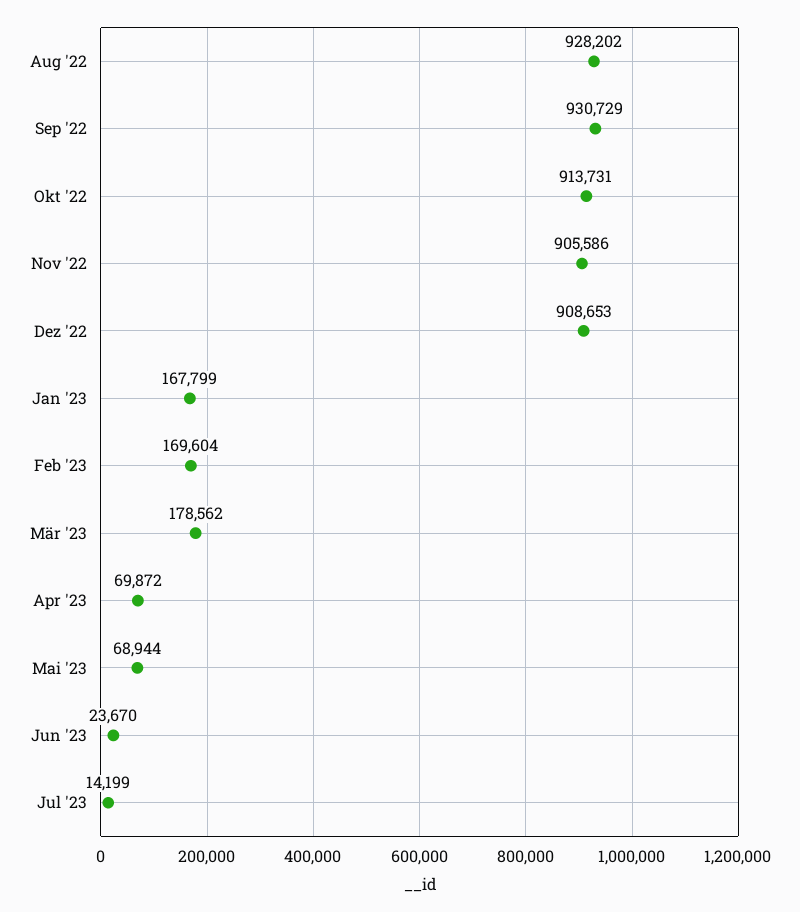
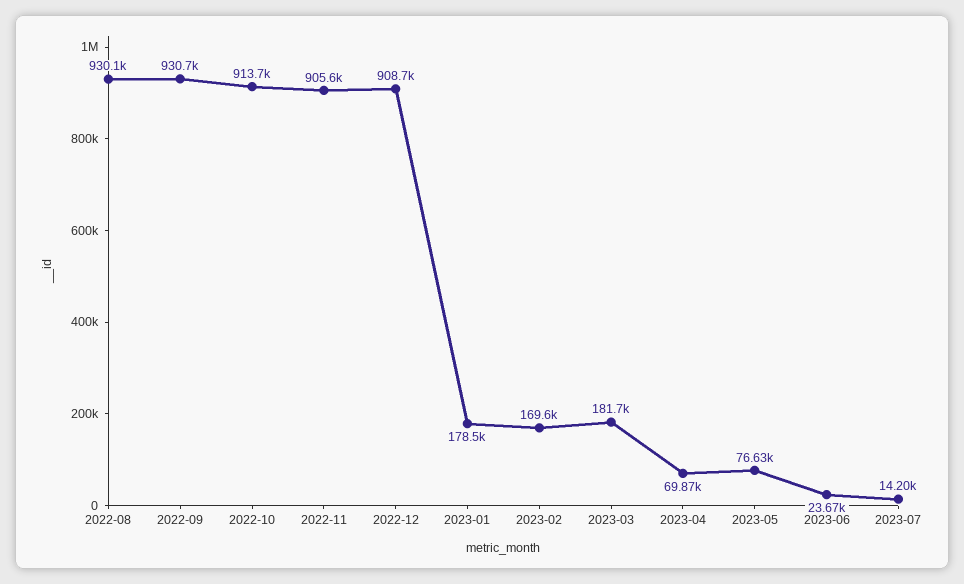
  {
-   "Aug '22": 928202,
+   "Aug '22": 930100,
    "Sep '22": 930729,
    "Okt '22": 913731,
    "Nov '22": 905586,
    "Dez '22": 908653,
-   "Jan '23": 167799,
+   "Jan '23": 178500,
    "Feb '23": 169604,
-   "Mär '23": 178562,
+   "Mär '23": 181700,
    "Apr '23": 69872,
-   "Mai '23": 68944,
+   "Mai '23": 76630,
    "Jun '23": 23670,
    "Jul '23": 14199
  }

